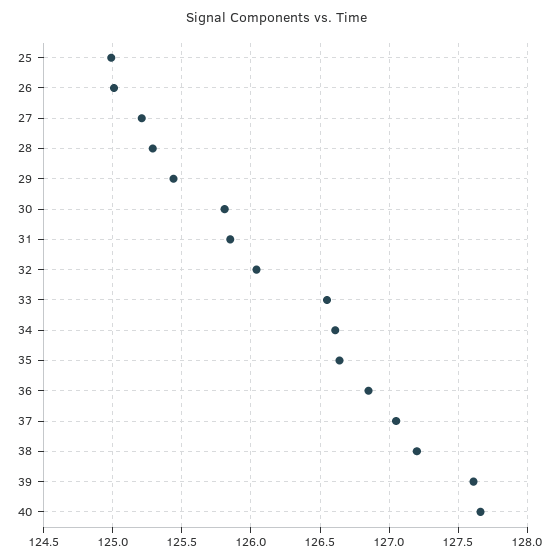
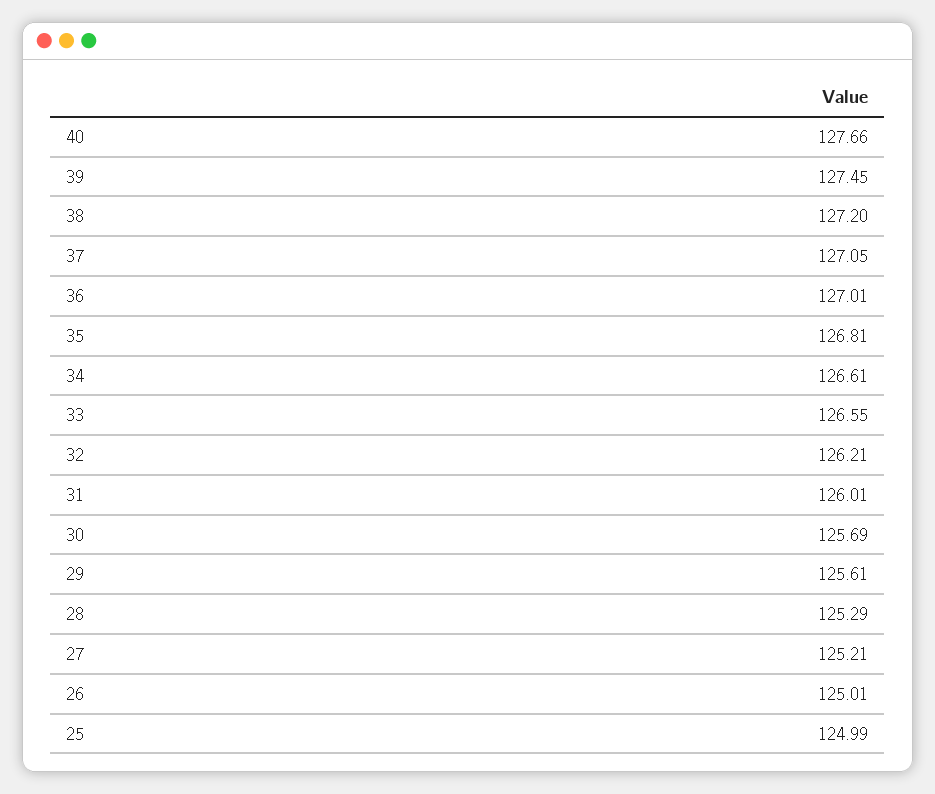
  {
    "25": 124.99,
    "26": 125.01,
    "27": 125.21,
    "28": 125.29,
-   "29": 125.45,
+   "29": 125.61,
-   "30": 125.8,
+   "30": 125.69,
-   "31": 125.85,
+   "31": 126.01,
-   "32": 126.05,
+   "32": 126.21,
    "33": 126.55,
    "34": 126.61,
-   "35": 126.65,
+   "35": 126.81,
-   "36": 126.85,
+   "36": 127.01,
    "37": 127.05,
    "38": 127.2,
-   "39": 127.6,
+   "39": 127.45,
    "40": 127.66
  }

